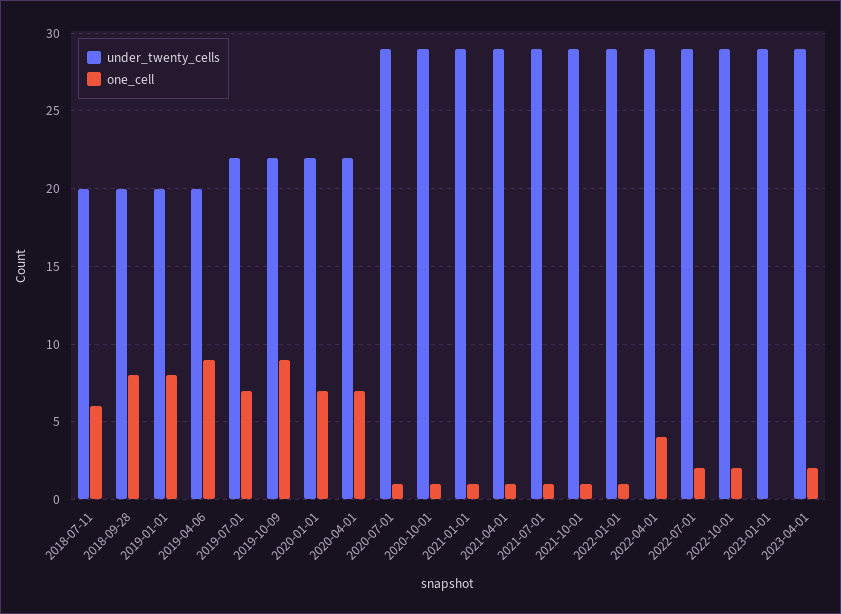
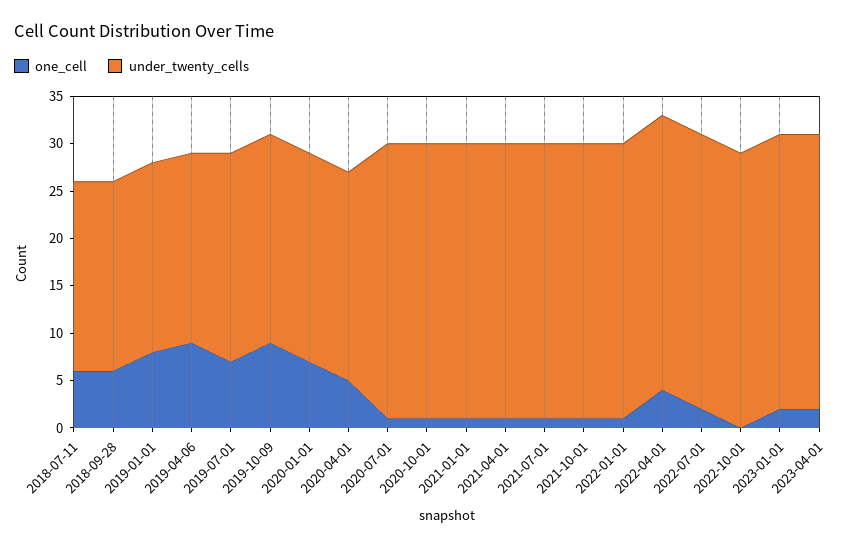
  {
    "under_twenty_cells": {
      "2018-07-11": 20,
      "2018-09-28": 20,
      "2019-01-01": 20,
      "2019-04-06": 20,
      "2019-07-01": 22,
      "2019-10-09": 22,
      "2020-01-01": 22,
      "2020-04-01": 22,
      "2020-07-01": 29,
      "2020-10-01": 29,
      "2021-01-01": 29,
      "2021-04-01": 29,
      "2021-07-01": 29,
      "2021-10-01": 29,
      "2022-01-01": 29,
      "2022-04-01": 29,
      "2022-07-01": 29,
      "2022-10-01": 29,
      "2023-01-01": 29,
      "2023-04-01": 29
    },
    "one_cell": {
      "2018-07-11": 6,
-     "2018-09-28": 8,
+     "2018-09-28": 6,
      "2019-01-01": 8,
      "2019-04-06": 9,
      "2019-07-01": 7,
      "2019-10-09": 9,
      "2020-01-01": 7,
-     "2020-04-01": 7,
+     "2020-04-01": 5,
      "2020-07-01": 1,
      "2020-10-01": 1,
      "2021-01-01": 1,
      "2021-04-01": 1,
      "2021-07-01": 1,
      "2021-10-01": 1,
      "2022-01-01": 1,
      "2022-04-01": 4,
      "2022-07-01": 2,
-     "2022-10-01": 2,
+     "2022-10-01": 0,
-     "2023-01-01": 0,
+     "2023-01-01": 2,
      "2023-04-01": 2
    }
  }

